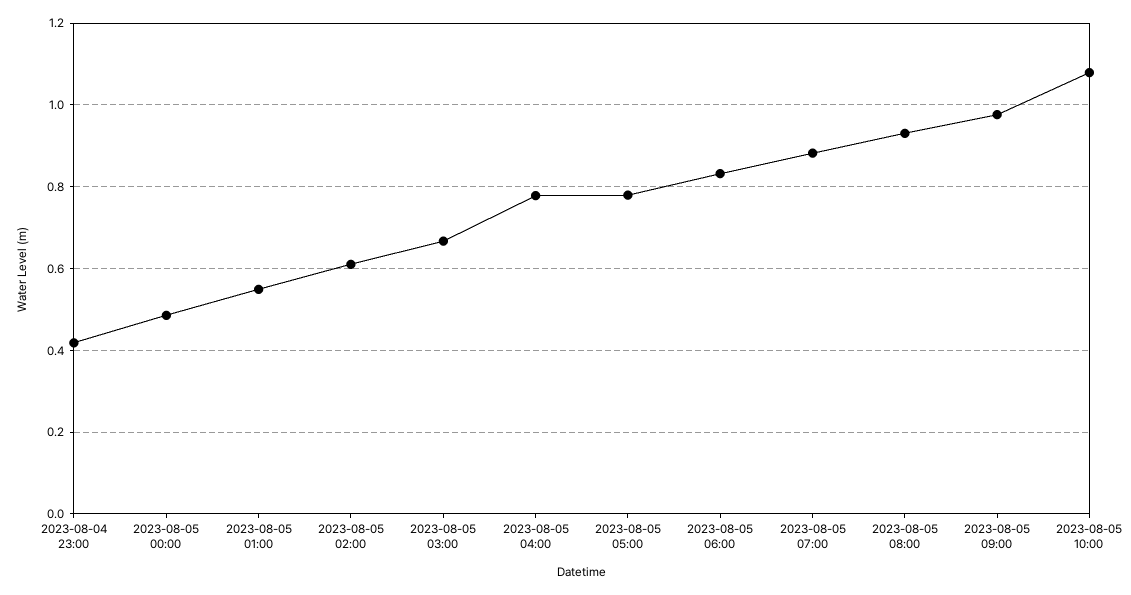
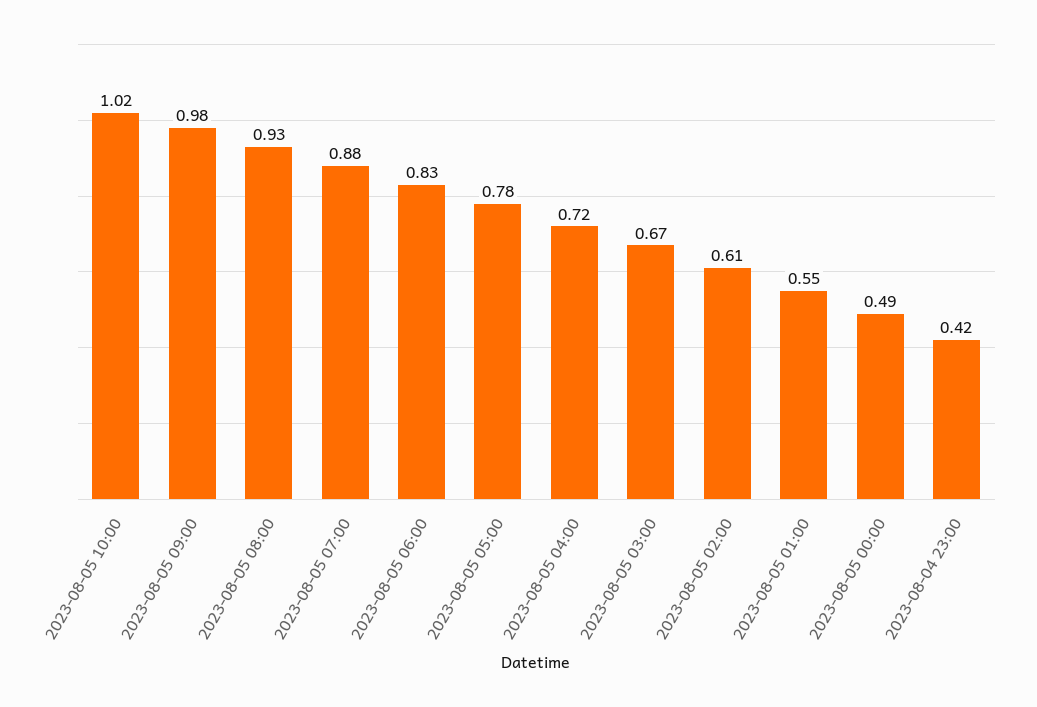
  {
    "2023-08-04 23:00": 0.42,
    "2023-08-05 00:00": 0.49,
    "2023-08-05 01:00": 0.55,
    "2023-08-05 02:00": 0.61,
    "2023-08-05 03:00": 0.67,
-   "2023-08-05 04:00": 0.78,
+   "2023-08-05 04:00": 0.72,
    "2023-08-05 05:00": 0.78,
    "2023-08-05 06:00": 0.83,
    "2023-08-05 07:00": 0.88,
    "2023-08-05 08:00": 0.93,
    "2023-08-05 09:00": 0.98,
-   "2023-08-05 10:00": 1.08
+   "2023-08-05 10:00": 1.02
  }

